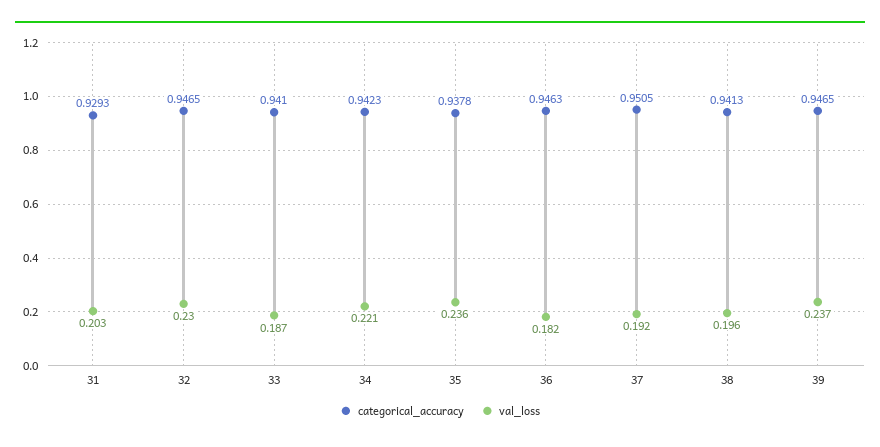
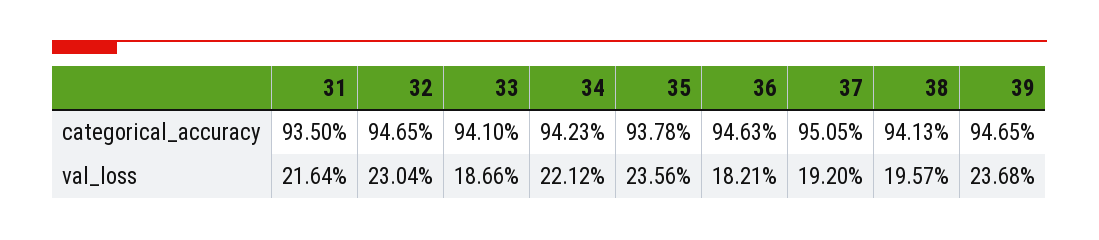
  {
    "categorical_accuracy": {
-     "31": 0.9293,
+     "31": 0.935,
      "32": 0.9465,
      "33": 0.941,
      "34": 0.9423,
      "35": 0.9378,
      "36": 0.9463,
      "37": 0.9505,
      "38": 0.9413,
      "39": 0.9465
    },
    "val_loss": {
-     "31": 0.203,
+     "31": 0.2164,
      "32": 0.2304,
      "33": 0.1866,
      "34": 0.2212,
      "35": 0.2356,
      "36": 0.1821,
      "37": 0.192,
      "38": 0.1957,
      "39": 0.2368
    }
  }

